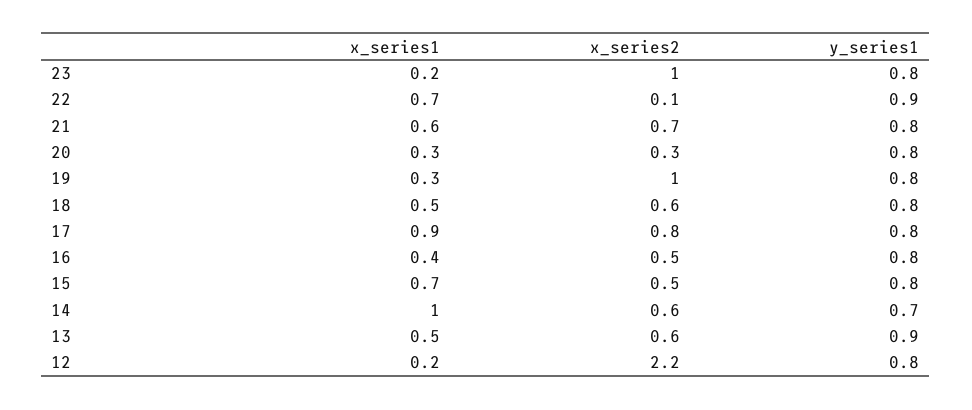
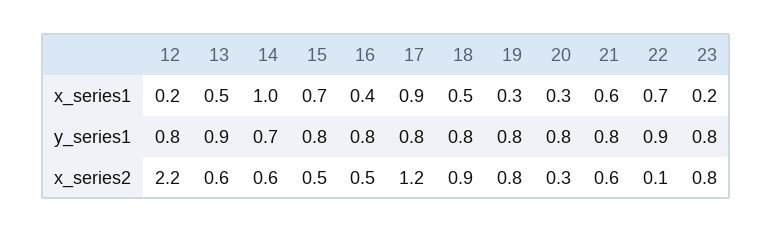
  {
    "x_series1": {
      "23": 0.2,
      "22": 0.7,
      "21": 0.6,
      "20": 0.3,
      "19": 0.3,
      "18": 0.5,
      "17": 0.9,
      "16": 0.4,
      "15": 0.7,
      "14": 1,
      "13": 0.5,
      "12": 0.2
    },
    "x_series2": {
-     "23": 1,
+     "23": 0.8,
      "22": 0.1,
-     "21": 0.7,
+     "21": 0.6,
      "20": 0.3,
-     "19": 1,
+     "19": 0.8,
-     "18": 0.6,
+     "18": 0.9,
-     "17": 0.8,
+     "17": 1.2,
      "16": 0.5,
      "15": 0.5,
      "14": 0.6,
      "13": 0.6,
      "12": 2.2
    },
    "y_series1": {
      "23": 0.8,
      "22": 0.9,
      "21": 0.8,
      "20": 0.8,
      "19": 0.8,
      "18": 0.8,
      "17": 0.8,
      "16": 0.8,
      "15": 0.8,
      "14": 0.7,
      "13": 0.9,
      "12": 0.8
    }
  }

